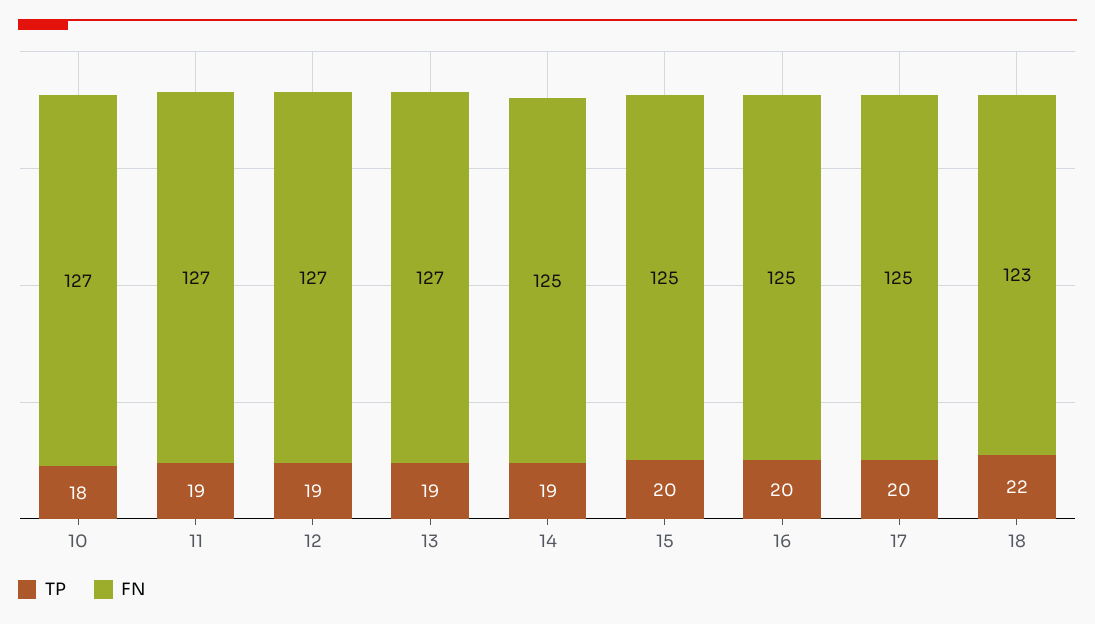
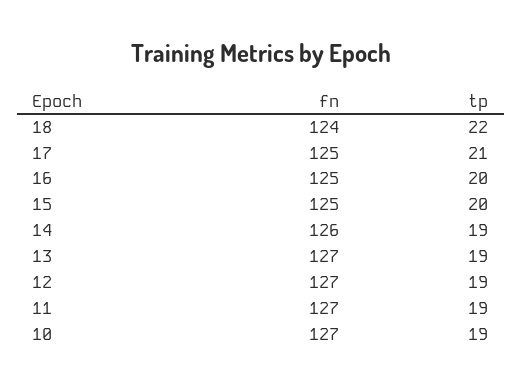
  {
    "TP": {
-     "10": 18,
+     "10": 19,
      "11": 19,
      "12": 19,
      "13": 19,
      "14": 19,
      "15": 20,
      "16": 20,
-     "17": 20,
+     "17": 21,
      "18": 22
    },
    "FN": {
      "10": 127,
      "11": 127,
      "12": 127,
      "13": 127,
-     "14": 125,
+     "14": 126,
      "15": 125,
      "16": 125,
      "17": 125,
-     "18": 123
+     "18": 124
    }
  }

